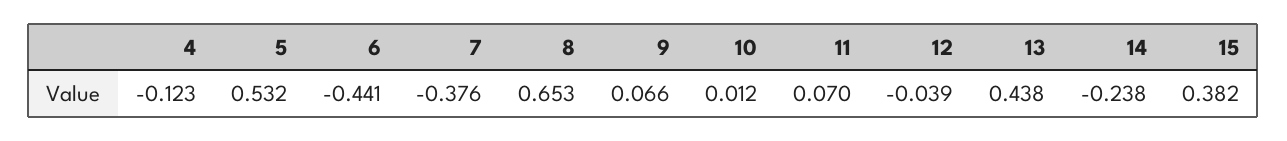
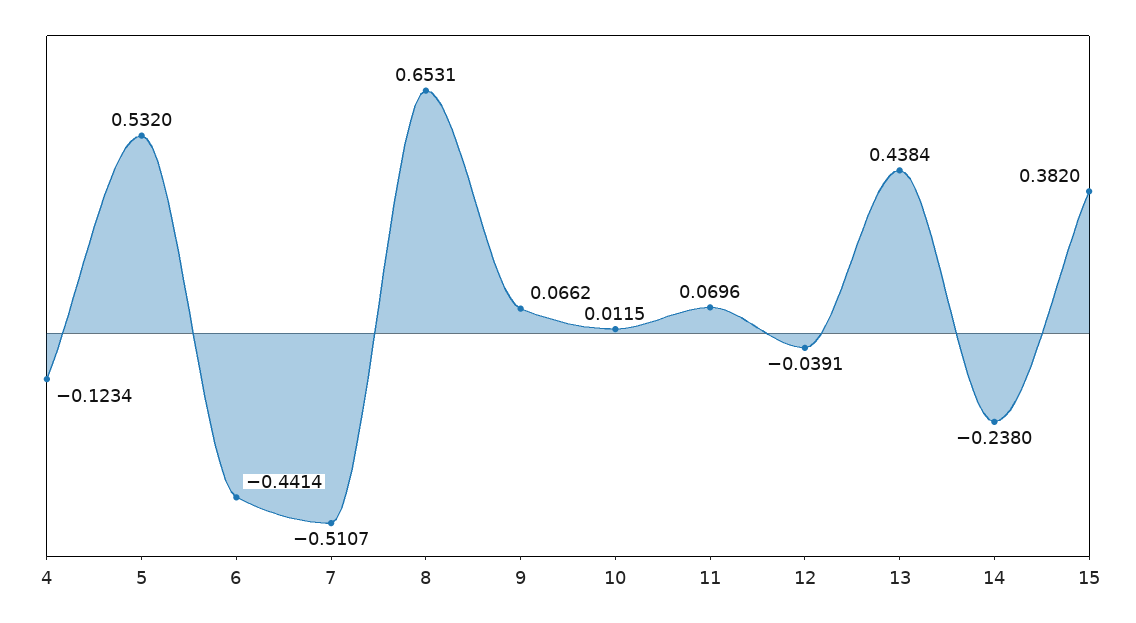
  {
    "4": -0.1234,
    "5": 0.532,
    "6": -0.4414,
-   "7": -0.376,
+   "7": -0.5107,
    "8": 0.6531,
    "9": 0.0662,
    "10": 0.0115,
    "11": 0.0696,
    "12": -0.0391,
    "13": 0.4384,
    "14": -0.238,
    "15": 0.382
  }

